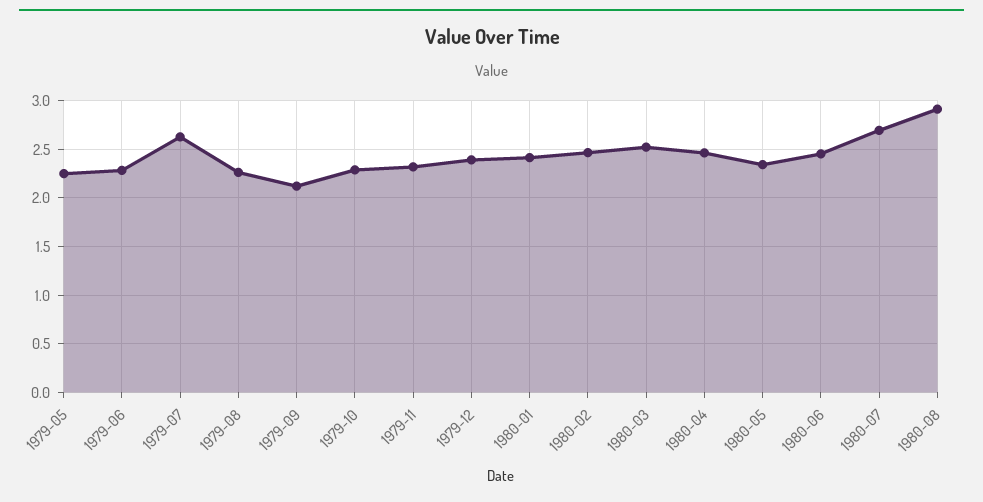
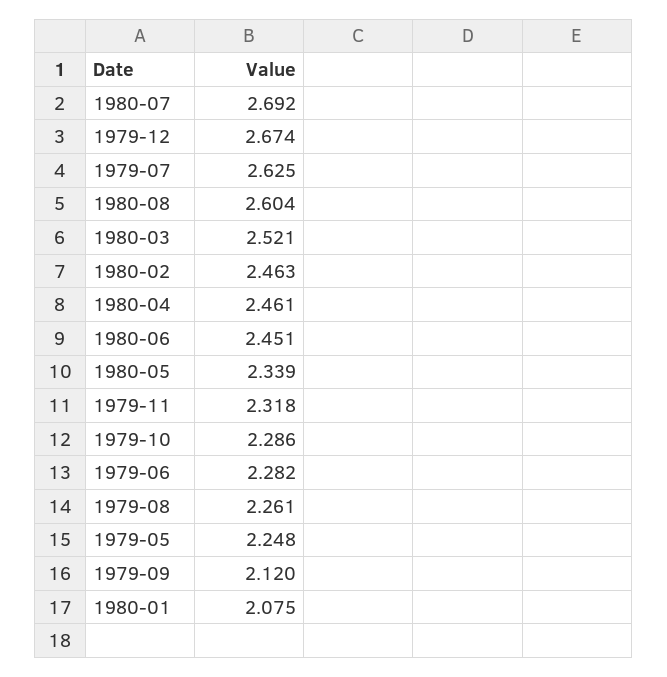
  {
    "1979-05": 2.248,
    "1979-06": 2.282,
    "1979-07": 2.625,
    "1979-08": 2.261,
    "1979-09": 2.12,
    "1979-10": 2.286,
    "1979-11": 2.318,
-   "1979-12": 2.4,
+   "1979-12": 2.674,
-   "1980-01": 2.4,
+   "1980-01": 2.075,
    "1980-02": 2.463,
    "1980-03": 2.521,
    "1980-04": 2.461,
    "1980-05": 2.339,
    "1980-06": 2.451,
    "1980-07": 2.692,
-   "1980-08": 2.9
+   "1980-08": 2.604
  }

